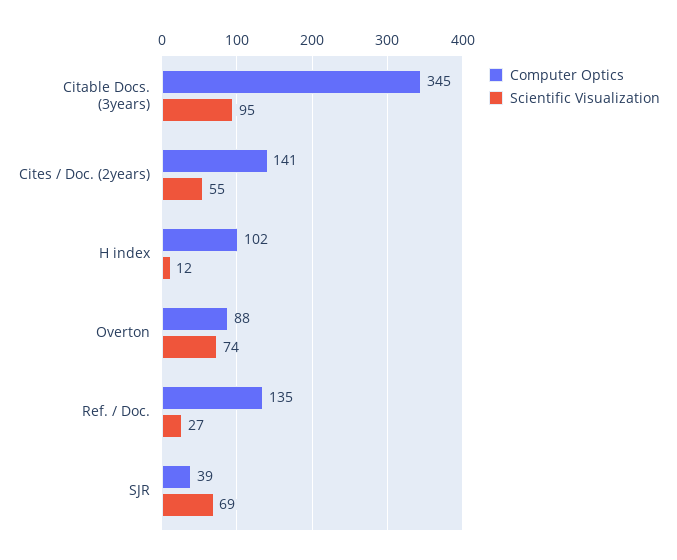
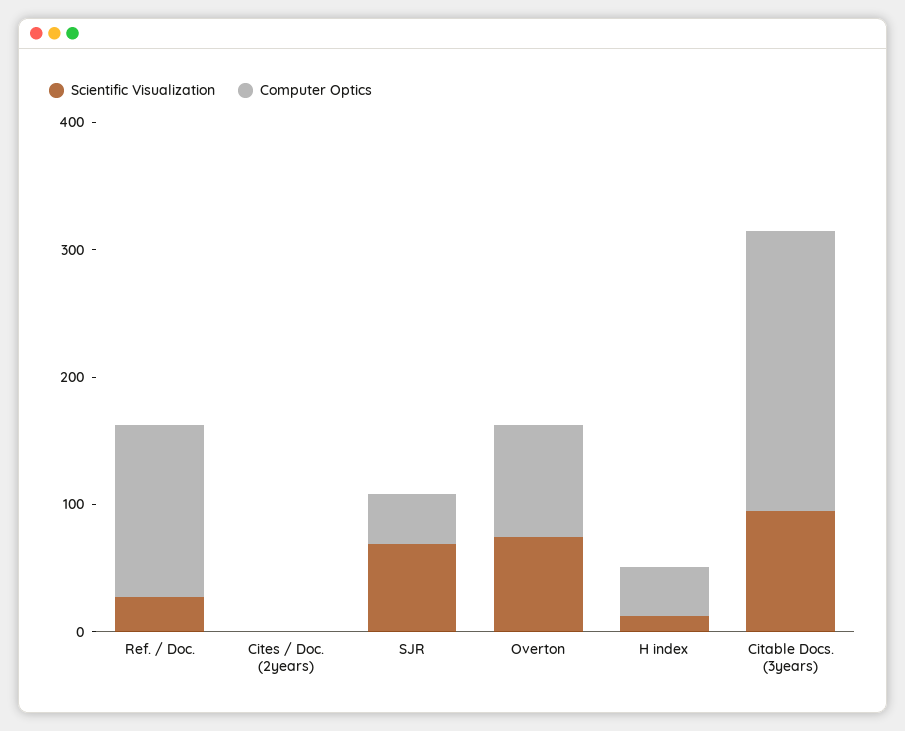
  {
    "Computer Optics": {
-     "Citable Docs. (3years)": 345,
+     "Citable Docs. (3years)": 220,
-     "Cites / Doc. (2years)": 141,
+     "Cites / Doc. (2years)": 0,
-     "H index": 102,
+     "H index": 40,
      "Overton": 88,
      "Ref. / Doc.": 135,
      "SJR": 39
    },
    "Scientific Visualization": {
      "Citable Docs. (3years)": 95,
-     "Cites / Doc. (2years)": 55,
+     "Cites / Doc. (2years)": 0,
      "H index": 12,
      "Overton": 74,
      "Ref. / Doc.": 27,
      "SJR": 69
    }
  }

